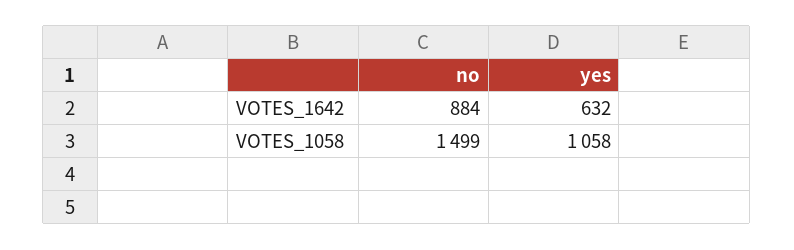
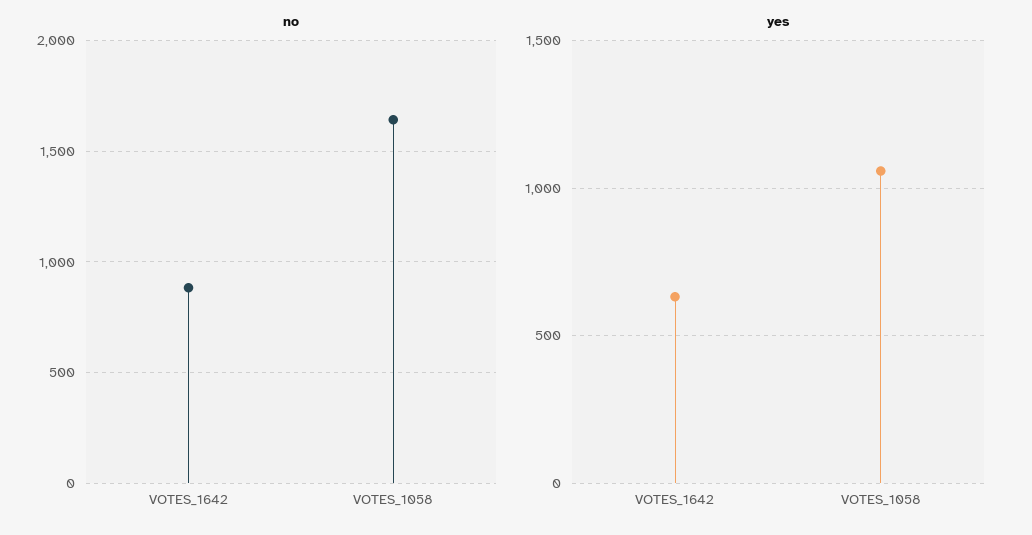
  {
    "no": {
      "VOTES_1642": 884,
-     "VOTES_1058": 1499
+     "VOTES_1058": 1650
    },
    "yes": {
      "VOTES_1642": 632,
      "VOTES_1058": 1058
    }
  }

